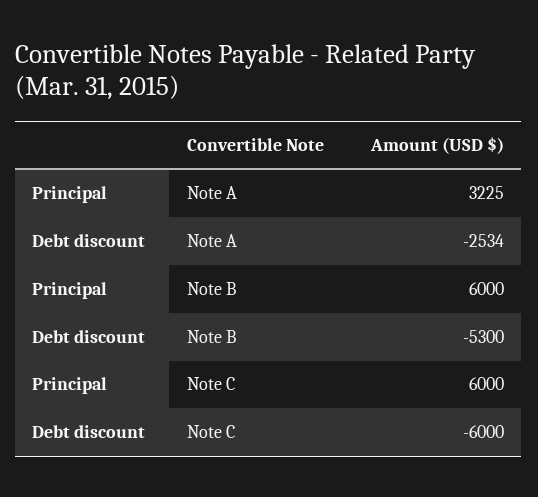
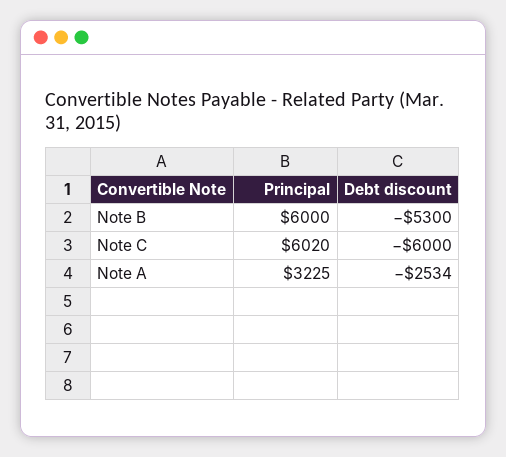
  {
    "Principal": {
      "Note A": 3225,
      "Note B": 6000,
-     "Note C": 6000
+     "Note C": 6020
    },
    "Debt discount": {
      "Note A": -2534,
      "Note B": -5300,
      "Note C": -6000
    }
  }

